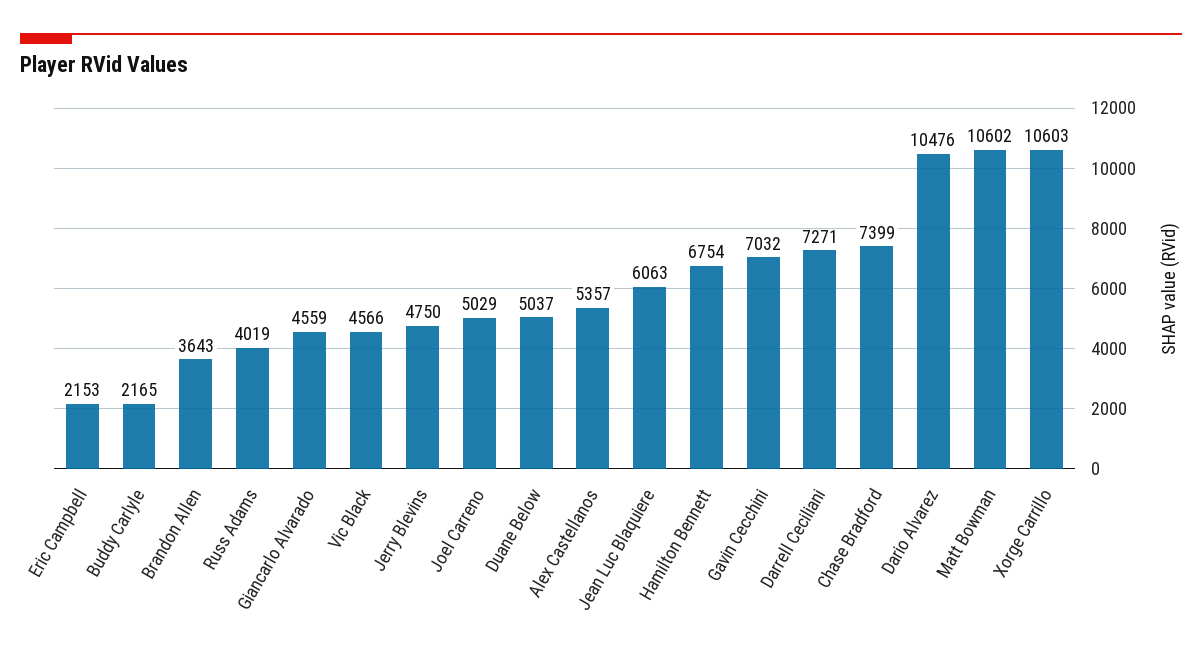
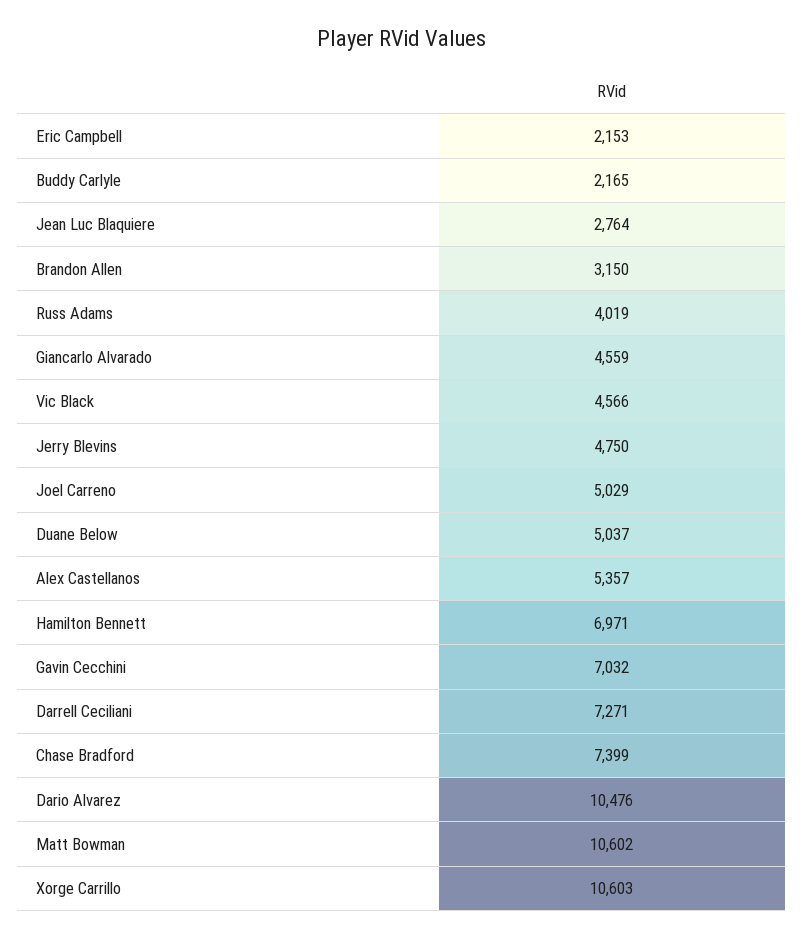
  {
    "Eric Campbell": 2153,
    "Buddy Carlyle": 2165,
-   "Brandon Allen": 3643,
+   "Brandon Allen": 3150,
    "Russ Adams": 4019,
    "Giancarlo Alvarado": 4559,
    "Vic Black": 4566,
    "Jerry Blevins": 4750,
    "Joel Carreno": 5029,
    "Duane Below": 5037,
    "Alex Castellanos": 5357,
-   "Jean Luc Blaquiere": 6063,
+   "Jean Luc Blaquiere": 2764,
-   "Hamilton Bennett": 6754,
+   "Hamilton Bennett": 6971,
    "Gavin Cecchini": 7032,
    "Darrell Ceciliani": 7271,
    "Chase Bradford": 7399,
    "Dario Alvarez": 10476,
    "Matt Bowman": 10602,
    "Xorge Carrillo": 10603
  }

